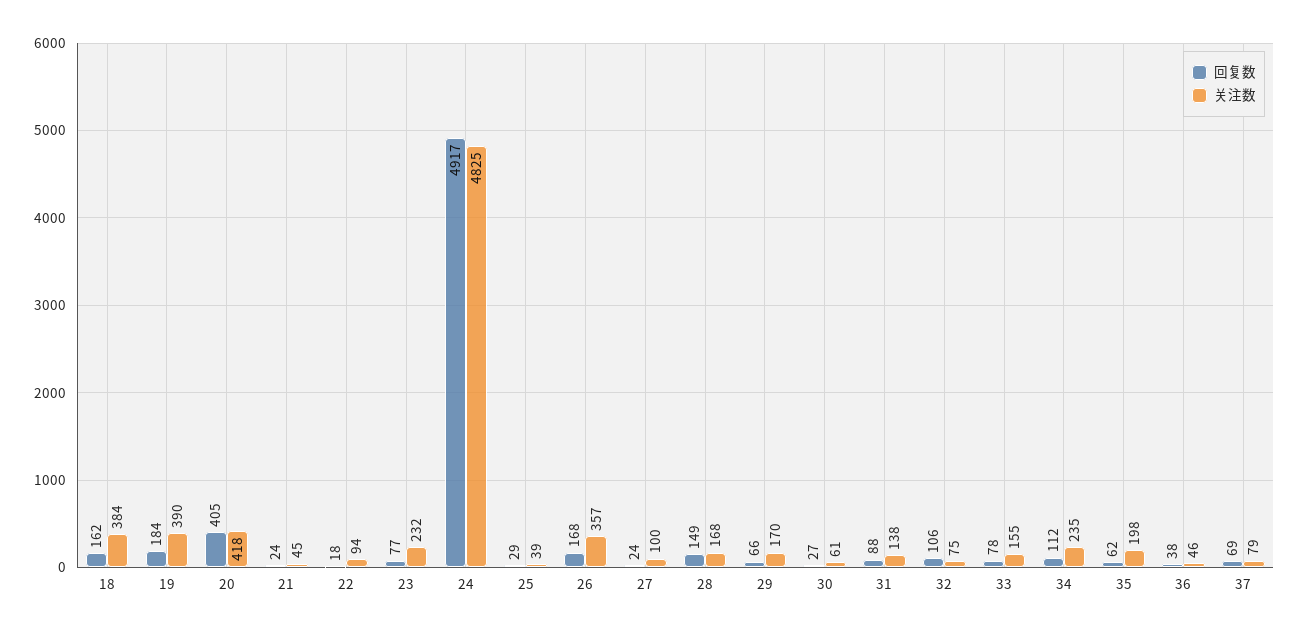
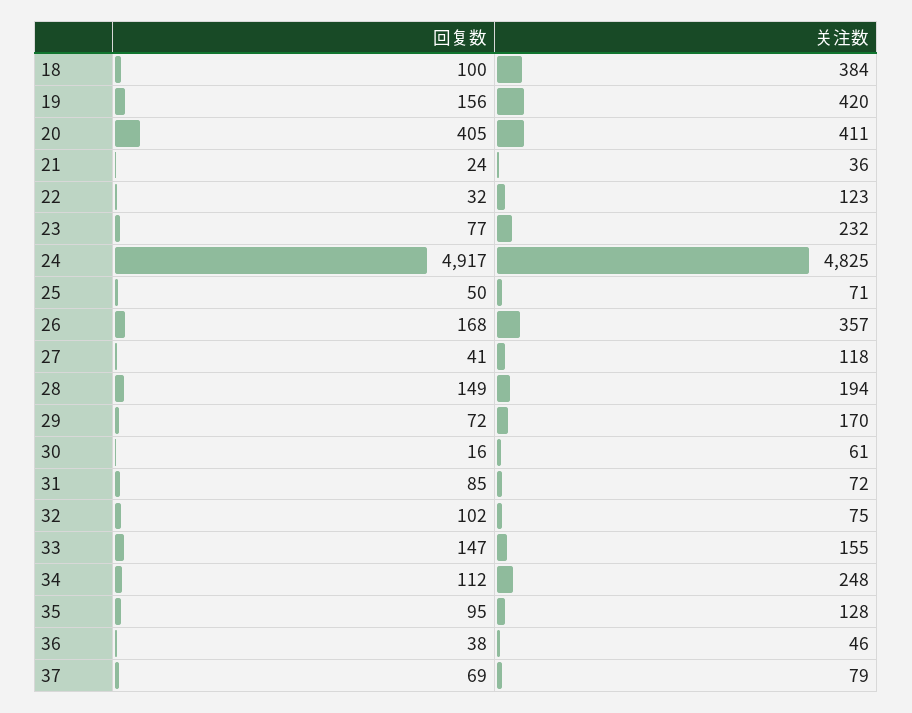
  {
    "回复数": {
-     "18": 162,
+     "18": 100,
-     "19": 184,
+     "19": 156,
      "20": 405,
      "21": 24,
-     "22": 18,
+     "22": 32,
      "23": 77,
      "24": 4917,
-     "25": 29,
+     "25": 50,
      "26": 168,
-     "27": 24,
+     "27": 41,
      "28": 149,
-     "29": 66,
+     "29": 72,
-     "30": 27,
+     "30": 16,
-     "31": 88,
+     "31": 85,
-     "32": 106,
+     "32": 102,
-     "33": 78,
+     "33": 147,
      "34": 112,
-     "35": 62,
+     "35": 95,
      "36": 38,
      "37": 69
    },
    "关注数": {
      "18": 384,
-     "19": 390,
+     "19": 420,
-     "20": 418,
+     "20": 411,
-     "21": 45,
+     "21": 36,
-     "22": 94,
+     "22": 123,
      "23": 232,
      "24": 4825,
-     "25": 39,
+     "25": 71,
      "26": 357,
-     "27": 100,
+     "27": 118,
-     "28": 168,
+     "28": 194,
      "29": 170,
      "30": 61,
-     "31": 138,
+     "31": 72,
      "32": 75,
      "33": 155,
-     "34": 235,
+     "34": 248,
-     "35": 198,
+     "35": 128,
      "36": 46,
      "37": 79
    }
  }

